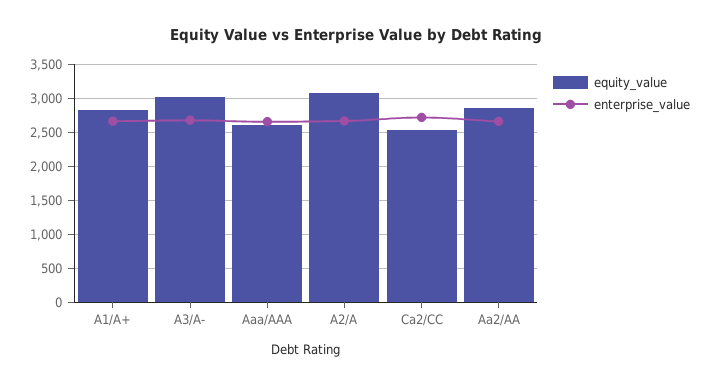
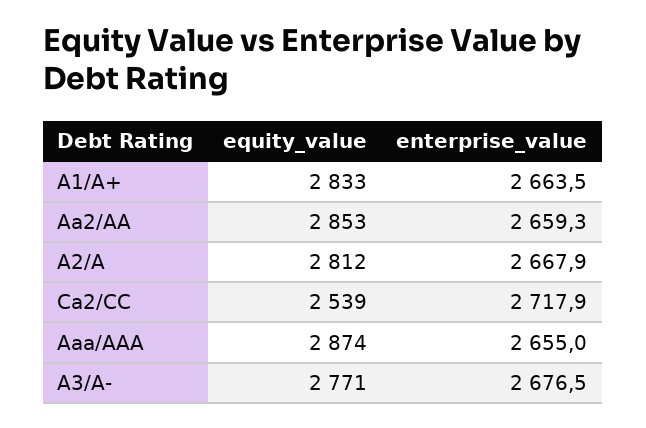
  {
    "equity_value": {
      "A1/A+": 2833,
-     "A3/A-": 3000,
+     "A3/A-": 2771,
-     "Aaa/AAA": 2600,
+     "Aaa/AAA": 2874,
-     "A2/A": 3100,
+     "A2/A": 2812,
      "Ca2/CC": 2539,
      "Aa2/AA": 2853
    },
    "enterprise_value": {
      "A1/A+": 2663.5,
      "A3/A-": 2676.5,
      "Aaa/AAA": 2655,
      "A2/A": 2667.9,
      "Ca2/CC": 2717.9,
      "Aa2/AA": 2659.3
    }
  }

